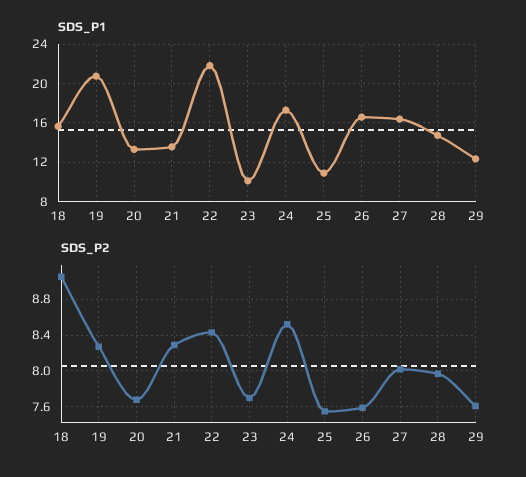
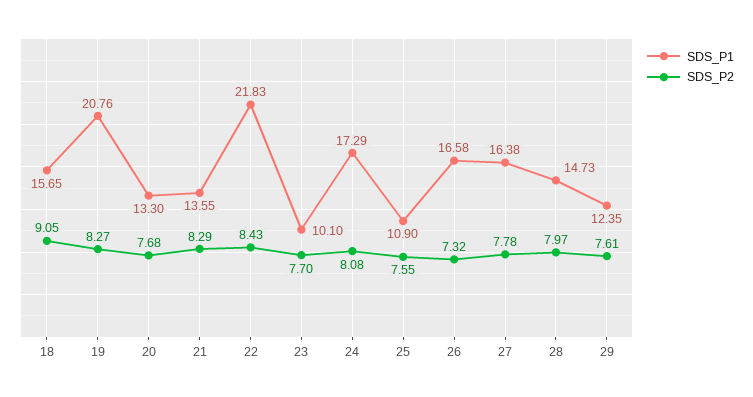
  {
    "SDS_P1": {
      "18": 15.65,
      "19": 20.76,
      "20": 13.3,
      "21": 13.55,
      "22": 21.83,
      "23": 10.1,
      "24": 17.29,
      "25": 10.9,
      "26": 16.58,
      "27": 16.38,
      "28": 14.73,
      "29": 12.35
    },
    "SDS_P2": {
      "18": 9.05,
      "19": 8.27,
      "20": 7.68,
      "21": 8.29,
      "22": 8.43,
      "23": 7.7,
-     "24": 8.5,
+     "24": 8.08,
      "25": 7.55,
-     "26": 7.6,
+     "26": 7.32,
-     "27": 8,
+     "27": 7.78,
      "28": 7.97,
      "29": 7.61
    }
  }

